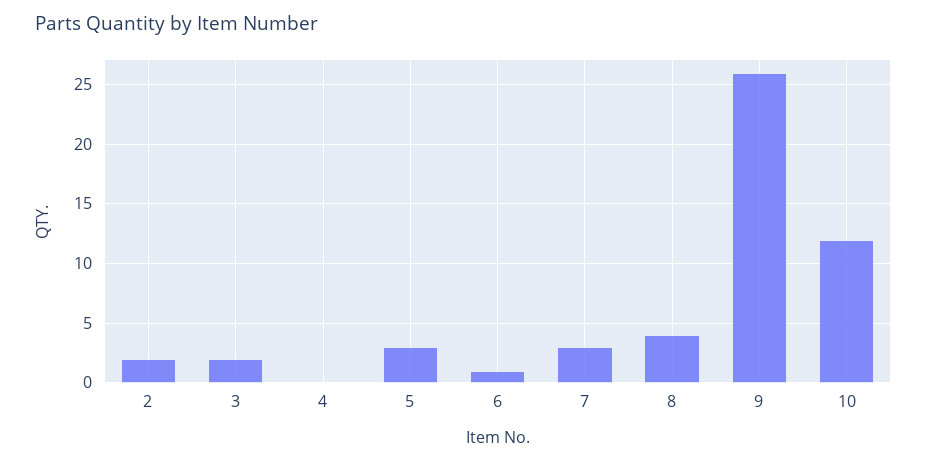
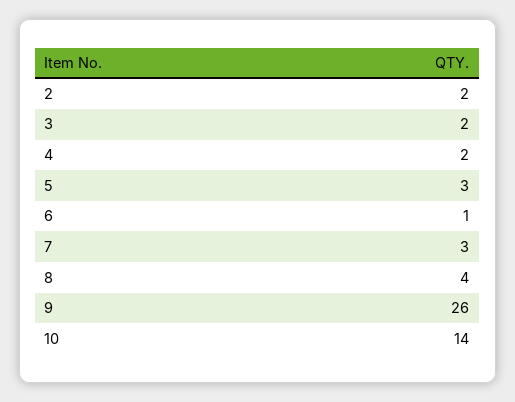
  {
    "2": 2,
    "3": 2,
-   "4": 0,
+   "4": 2,
    "5": 3,
    "6": 1,
    "7": 3,
    "8": 4,
    "9": 26,
-   "10": 12
+   "10": 14
  }

